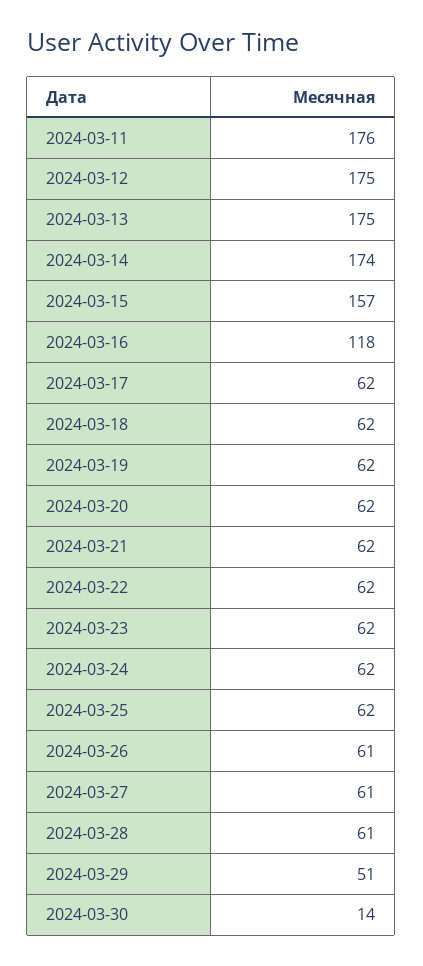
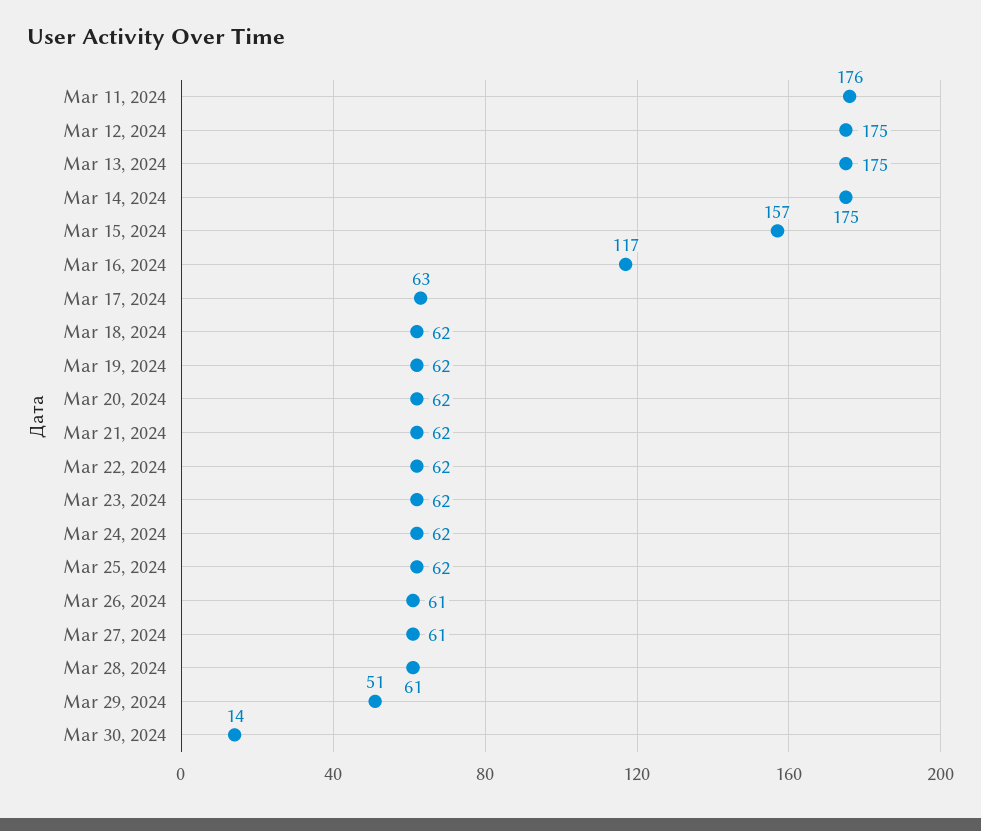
  {
    "2024-03-11": 176,
    "2024-03-12": 175,
    "2024-03-13": 175,
-   "2024-03-14": 174,
+   "2024-03-14": 175,
    "2024-03-15": 157,
-   "2024-03-16": 118,
+   "2024-03-16": 117,
-   "2024-03-17": 62,
+   "2024-03-17": 63,
    "2024-03-18": 62,
    "2024-03-19": 62,
    "2024-03-20": 62,
    "2024-03-21": 62,
    "2024-03-22": 62,
    "2024-03-23": 62,
    "2024-03-24": 62,
    "2024-03-25": 62,
    "2024-03-26": 61,
    "2024-03-27": 61,
    "2024-03-28": 61,
    "2024-03-29": 51,
    "2024-03-30": 14
  }

